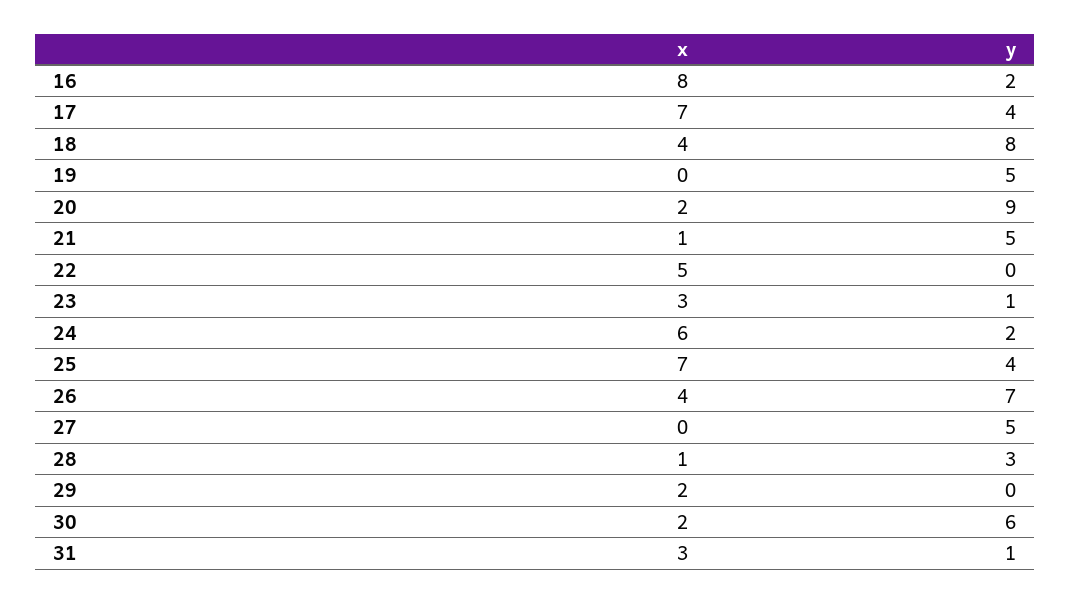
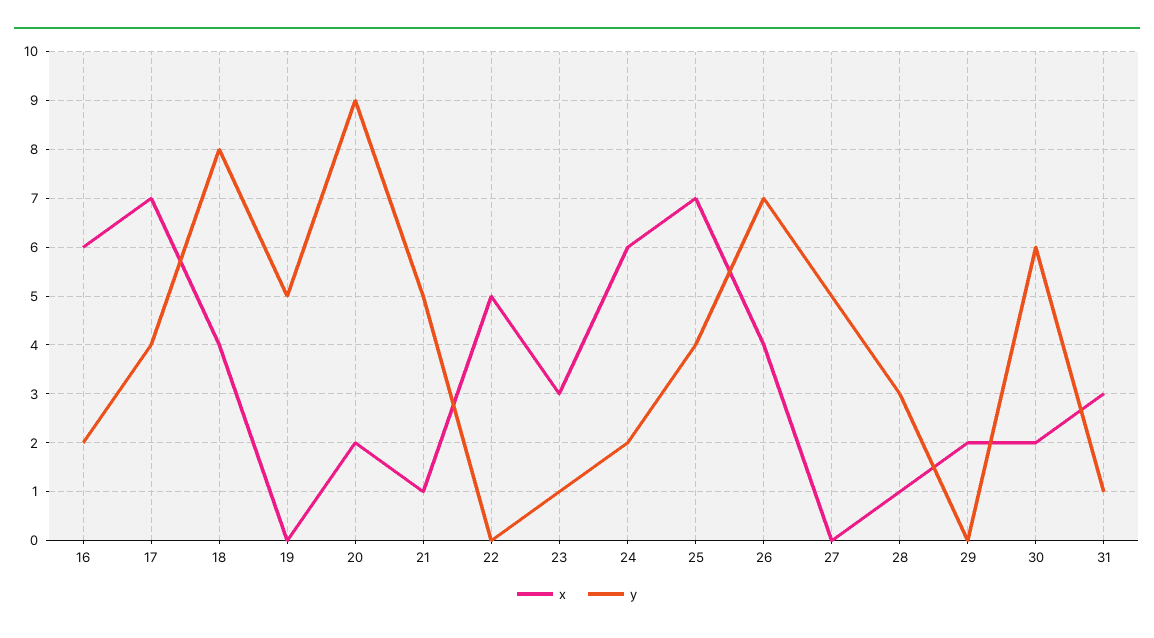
  {
    "x": {
-     "16": 8,
+     "16": 6,
      "17": 7,
      "18": 4,
      "19": 0,
      "20": 2,
      "21": 1,
      "22": 5,
      "23": 3,
      "24": 6,
      "25": 7,
      "26": 4,
      "27": 0,
      "28": 1,
      "29": 2,
      "30": 2,
      "31": 3
    },
    "y": {
      "16": 2,
      "17": 4,
      "18": 8,
      "19": 5,
      "20": 9,
      "21": 5,
      "22": 0,
      "23": 1,
      "24": 2,
      "25": 4,
      "26": 7,
      "27": 5,
      "28": 3,
      "29": 0,
      "30": 6,
      "31": 1
    }
  }

